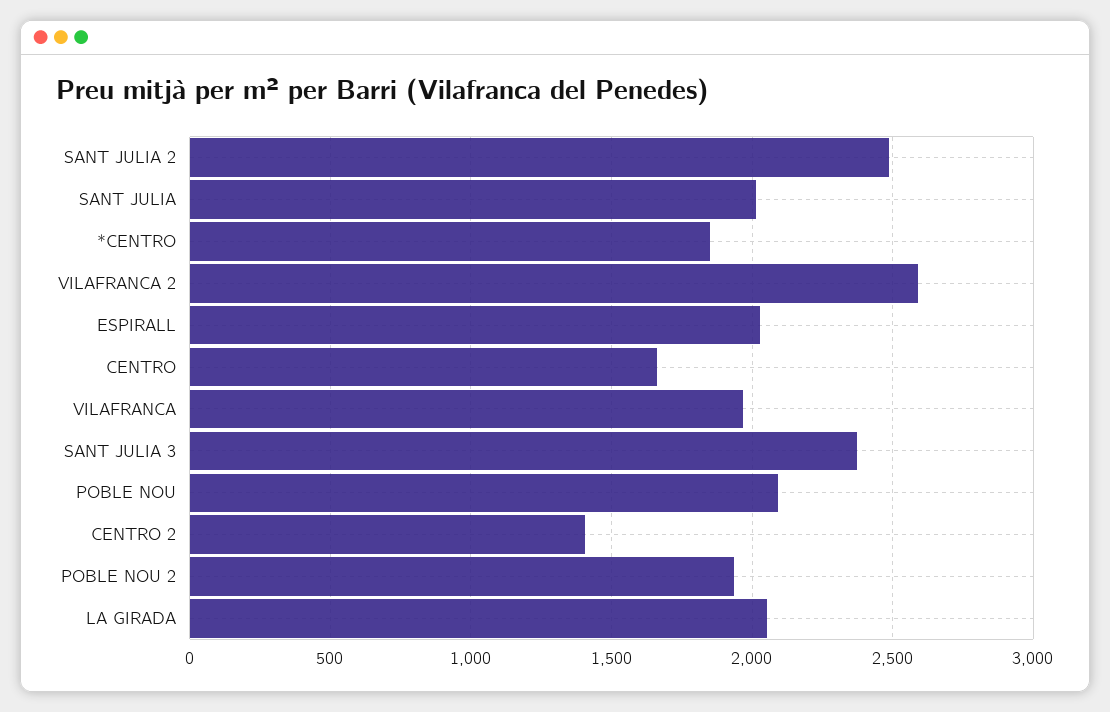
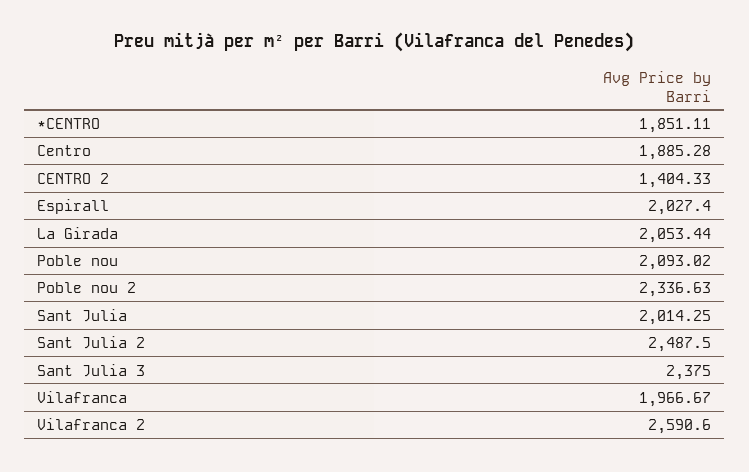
  {
    "SANT JULIA 2": 2487.5,
    "SANT JULIA": 2014.25,
    "*CENTRO": 1851.11,
    "VILAFRANCA 2": 2590.6,
    "ESPIRALL": 2027.4,
-   "CENTRO": 1650,
+   "CENTRO": 1885.28,
    "VILAFRANCA": 1966.67,
    "SANT JULIA 3": 2375,
    "POBLE NOU": 2093.02,
    "CENTRO 2": 1404.33,
-   "POBLE NOU 2": 1950,
+   "POBLE NOU 2": 2336.63,
    "LA GIRADA": 2053.44
  }

